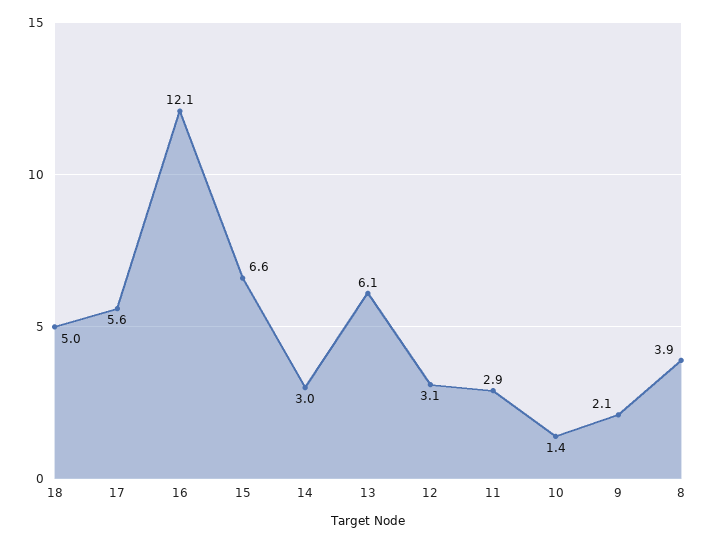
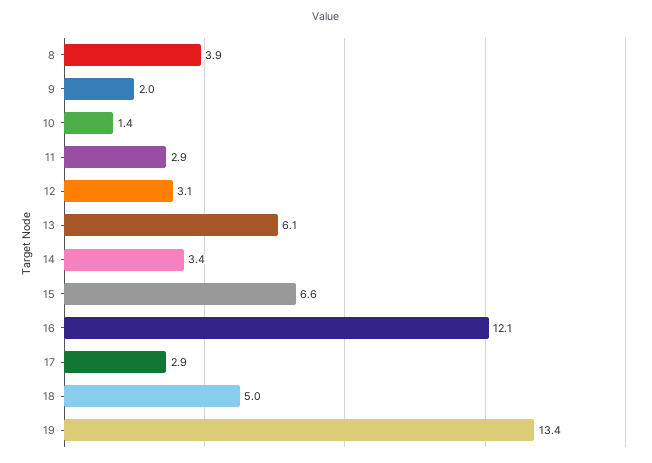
  {
    "18": 5,
-   "17": 5.6,
+   "17": 2.9,
    "16": 12.1,
    "15": 6.6,
-   "14": 3,
+   "14": 3.4,
    "13": 6.1,
    "12": 3.1,
    "11": 2.9,
    "10": 1.4,
-   "9": 2.1,
+   "9": 2,
-   "8": 3.9
+   "8": 3.9,
+   "19": 13.4
  }

